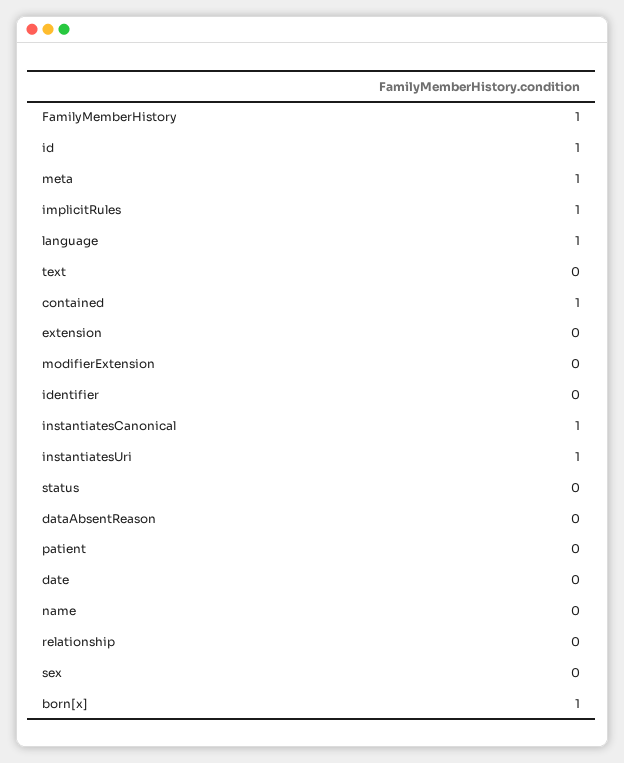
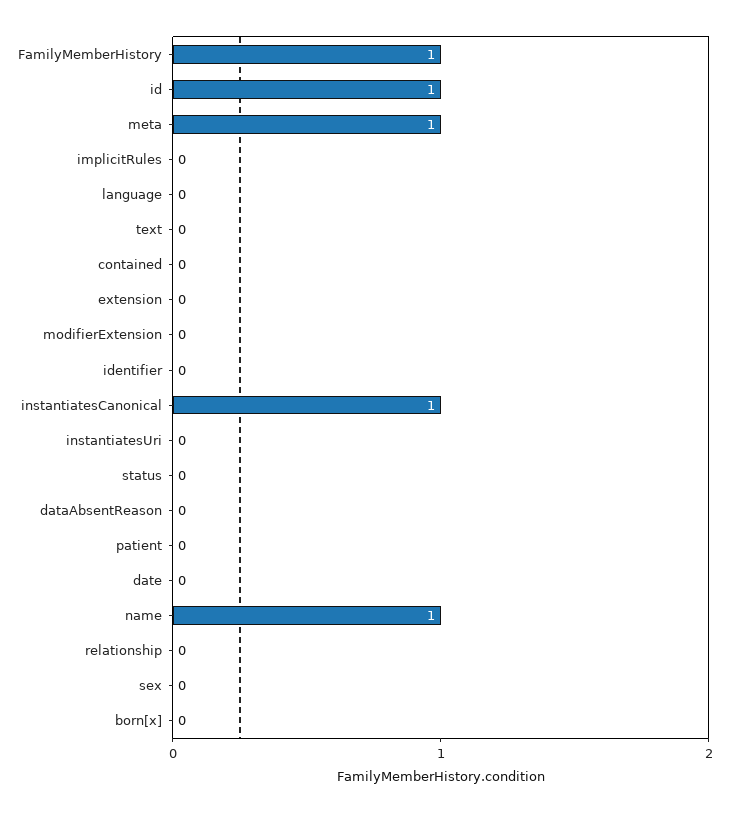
  {
    "FamilyMemberHistory": 1,
    "id": 1,
    "meta": 1,
-   "implicitRules": 1,
+   "implicitRules": 0,
-   "language": 1,
+   "language": 0,
    "text": 0,
-   "contained": 1,
+   "contained": 0,
    "extension": 0,
    "modifierExtension": 0,
    "identifier": 0,
    "instantiatesCanonical": 1,
-   "instantiatesUri": 1,
+   "instantiatesUri": 0,
    "status": 0,
    "dataAbsentReason": 0,
    "patient": 0,
    "date": 0,
-   "name": 0,
+   "name": 1,
    "relationship": 0,
    "sex": 0,
-   "born[x]": 1
+   "born[x]": 0
  }

